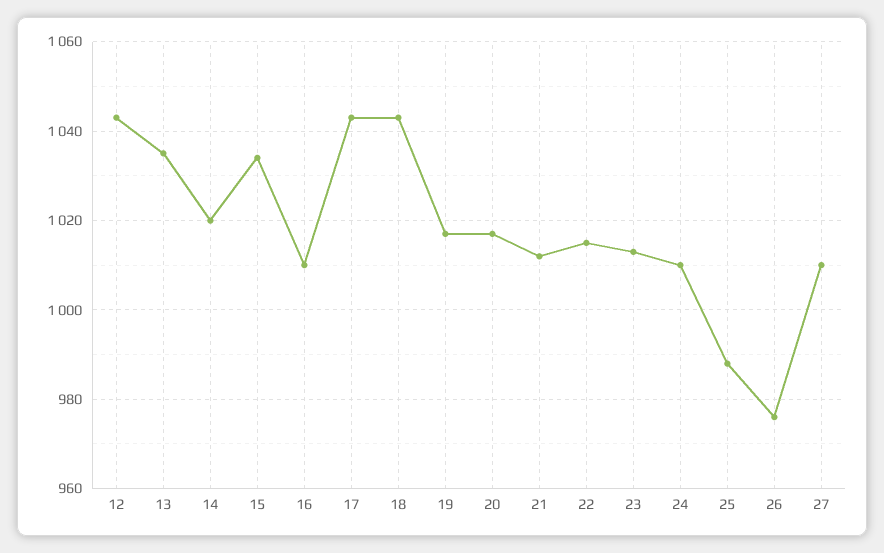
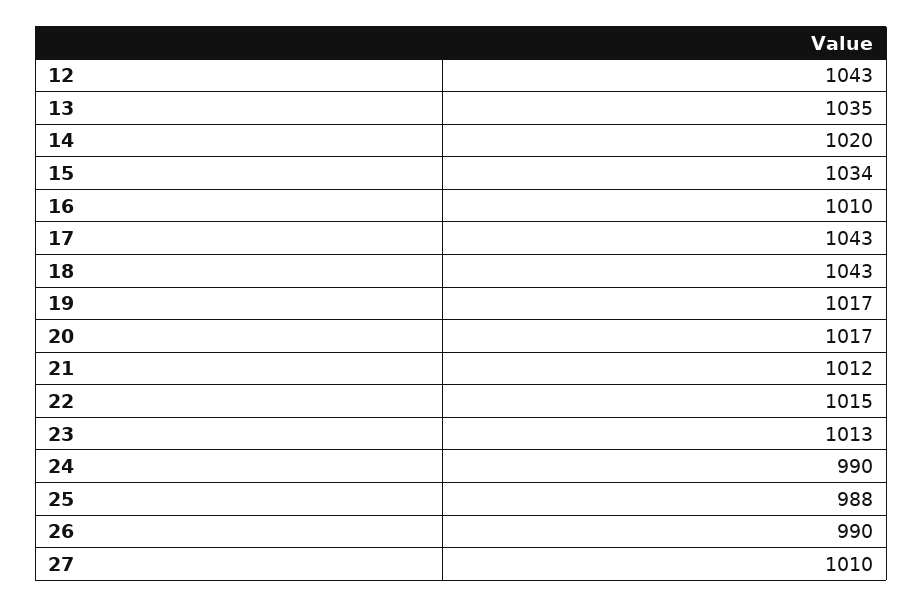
  {
    "12": 1043,
    "13": 1035,
    "14": 1020,
    "15": 1034,
    "16": 1010,
    "17": 1043,
    "18": 1043,
    "19": 1017,
    "20": 1017,
    "21": 1012,
    "22": 1015,
    "23": 1013,
-   "24": 1010,
+   "24": 990,
    "25": 988,
-   "26": 975,
+   "26": 990,
    "27": 1010
  }

